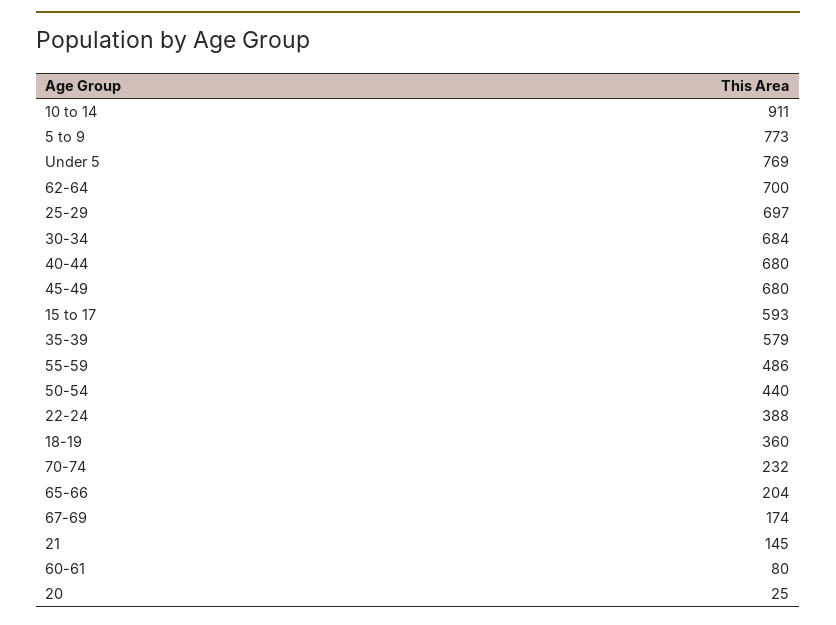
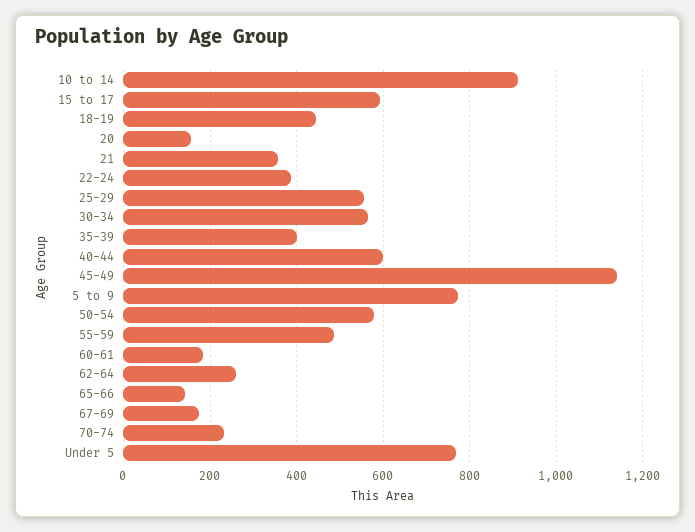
  {
    "10 to 14": 911,
    "5 to 9": 773,
    "Under 5": 769,
-   "62-64": 700,
+   "62-64": 260,
-   "25-29": 697,
+   "25-29": 560,
-   "30-34": 684,
+   "30-34": 560,
-   "40-44": 680,
+   "40-44": 600,
-   "45-49": 680,
+   "45-49": 1140,
    "15 to 17": 593,
-   "35-39": 579,
+   "35-39": 400,
    "55-59": 486,
-   "50-54": 440,
+   "50-54": 580,
    "22-24": 388,
-   "18-19": 360,
+   "18-19": 440,
    "70-74": 232,
-   "65-66": 204,
+   "65-66": 140,
    "67-69": 174,
-   "21": 145,
+   "21": 360,
-   "60-61": 80,
+   "60-61": 180,
-   "20": 25
+   "20": 160
  }

